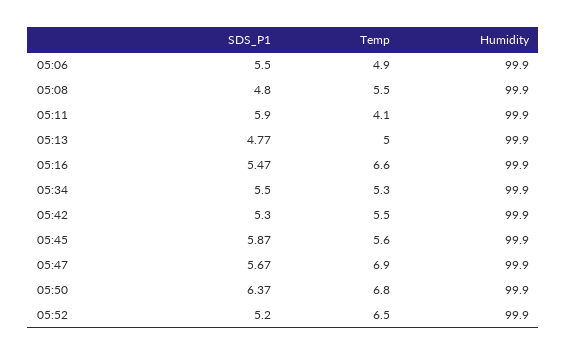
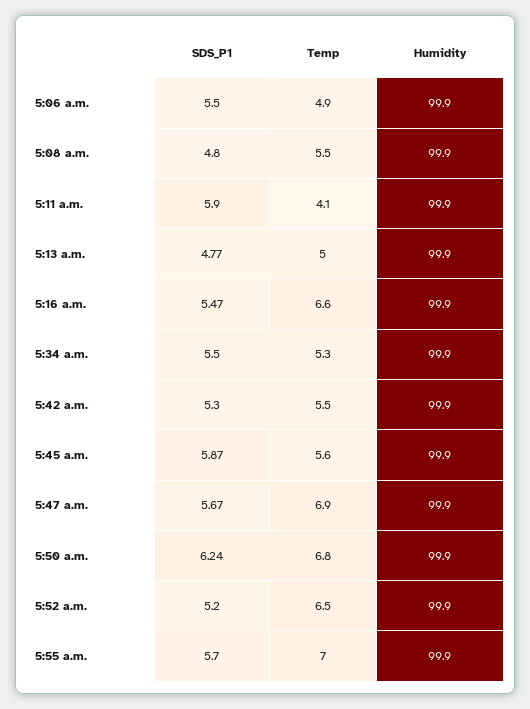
  {
    "SDS_P1": {
      "05:06": 5.5,
      "05:08": 4.8,
      "05:11": 5.9,
      "05:13": 4.77,
      "05:16": 5.47,
      "05:34": 5.5,
      "05:42": 5.3,
      "05:45": 5.87,
      "05:47": 5.67,
-     "05:50": 6.37,
+     "05:50": 6.24,
-     "05:52": 5.2
+     "05:52": 5.2,
+     "5:55 a.m.": 5.7
    },
    "Temp": {
      "05:06": 4.9,
      "05:08": 5.5,
      "05:11": 4.1,
      "05:13": 5,
      "05:16": 6.6,
      "05:34": 5.3,
      "05:42": 5.5,
      "05:45": 5.6,
      "05:47": 6.9,
      "05:50": 6.8,
-     "05:52": 6.5
+     "05:52": 6.5,
+     "5:55 a.m.": 7
    },
    "Humidity": {
      "05:06": 99.9,
      "05:08": 99.9,
      "05:11": 99.9,
      "05:13": 99.9,
      "05:16": 99.9,
      "05:34": 99.9,
      "05:42": 99.9,
      "05:45": 99.9,
      "05:47": 99.9,
      "05:50": 99.9,
-     "05:52": 99.9
+     "05:52": 99.9,
+     "5:55 a.m.": 99.9
    }
  }

